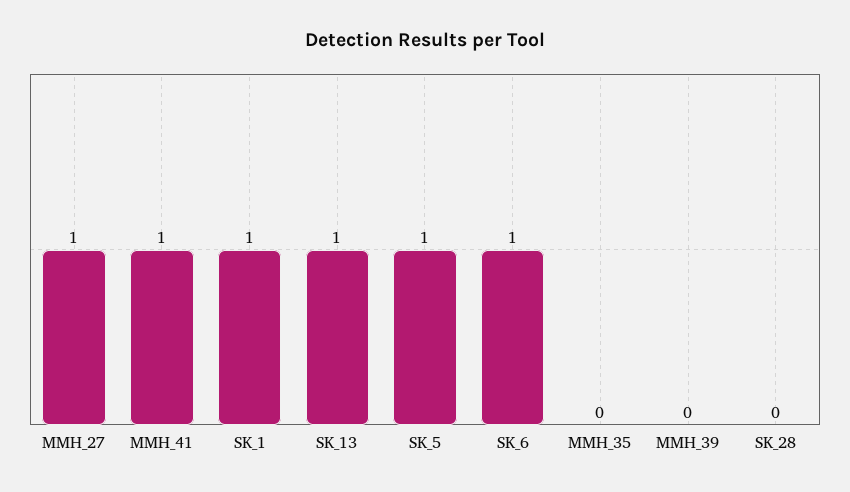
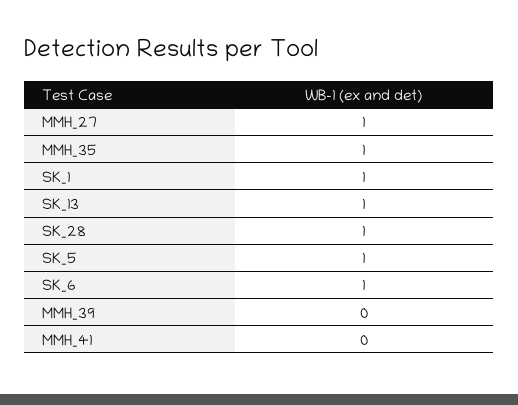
  {
    "MMH_27": 1,
-   "MMH_41": 1,
+   "MMH_41": 0,
    "SK_1": 1,
    "SK_13": 1,
    "SK_5": 1,
    "SK_6": 1,
-   "MMH_35": 0,
+   "MMH_35": 1,
    "MMH_39": 0,
-   "SK_28": 0
+   "SK_28": 1
  }

